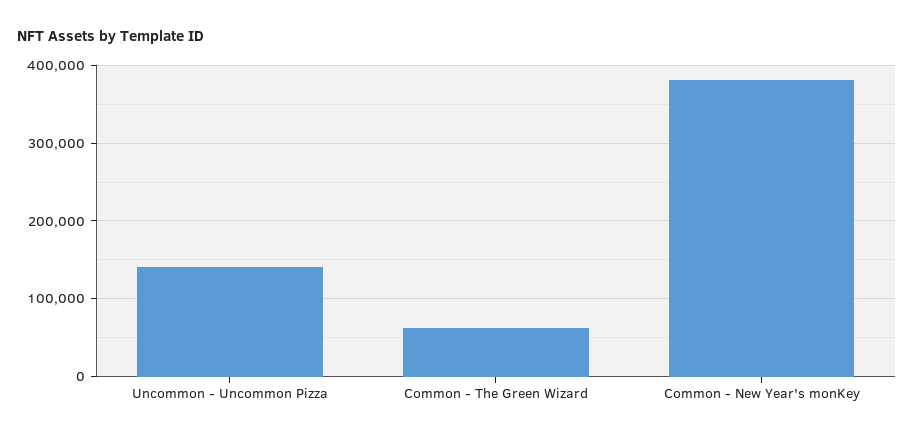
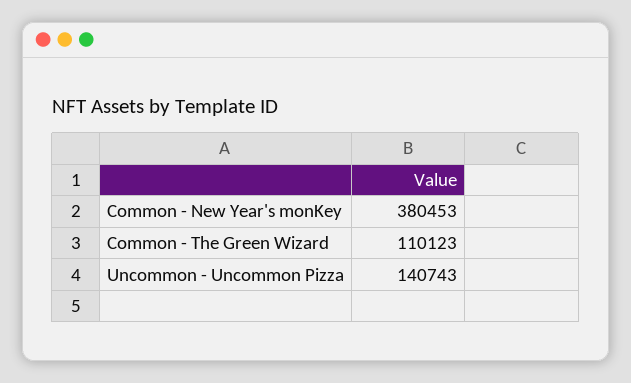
  {
    "Uncommon - Uncommon Pizza": 140743,
-   "Common - The Green Wizard": 60000,
+   "Common - The Green Wizard": 110123,
    "Common - New Year's monKey": 380453
  }

